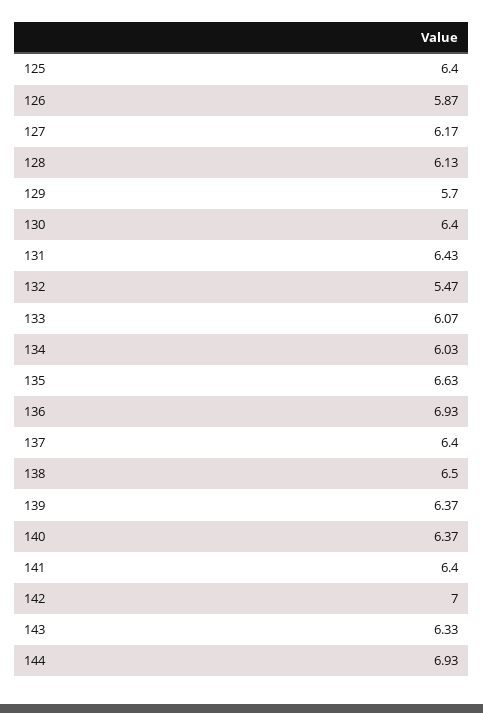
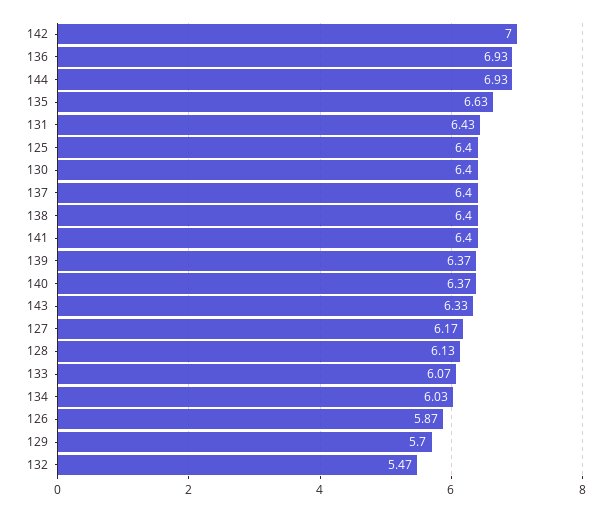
  {
    "125": 6.4,
    "126": 5.87,
    "127": 6.17,
    "128": 6.13,
    "129": 5.7,
    "130": 6.4,
    "131": 6.43,
    "132": 5.47,
    "133": 6.07,
    "134": 6.03,
    "135": 6.63,
    "136": 6.93,
    "137": 6.4,
-   "138": 6.5,
+   "138": 6.4,
    "139": 6.37,
    "140": 6.37,
    "141": 6.4,
    "142": 7,
    "143": 6.33,
    "144": 6.93
  }

